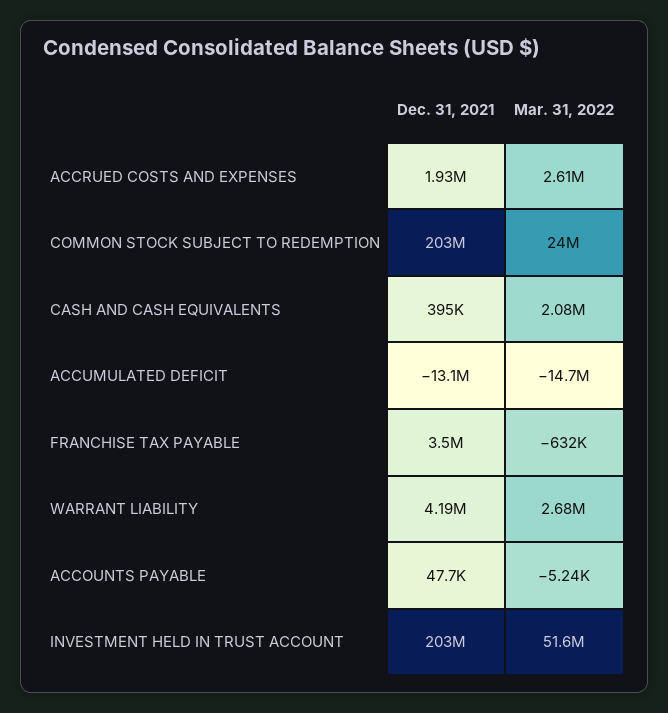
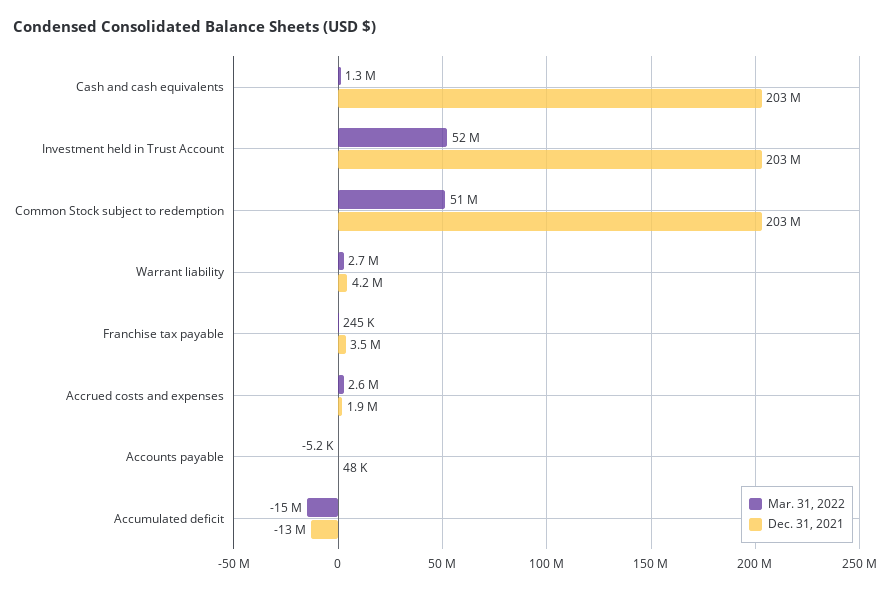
  {
    "Dec. 31, 2021": {
      "ACCRUED COSTS AND EXPENSES": 1930000,
      "COMMON STOCK SUBJECT TO REDEMPTION": 203000000,
-     "CASH AND CASH EQUIVALENTS": 395000,
+     "CASH AND CASH EQUIVALENTS": 203000000,
      "ACCUMULATED DEFICIT": -13100000,
      "FRANCHISE TAX PAYABLE": 3500000,
      "WARRANT LIABILITY": 4190000,
      "ACCOUNTS PAYABLE": 47700,
      "INVESTMENT HELD IN TRUST ACCOUNT": 203000000
    },
    "Mar. 31, 2022": {
      "ACCRUED COSTS AND EXPENSES": 2610000,
-     "COMMON STOCK SUBJECT TO REDEMPTION": 24000000,
+     "COMMON STOCK SUBJECT TO REDEMPTION": 51000000,
-     "CASH AND CASH EQUIVALENTS": 2080000,
+     "CASH AND CASH EQUIVALENTS": 1300000,
      "ACCUMULATED DEFICIT": -14700000,
-     "FRANCHISE TAX PAYABLE": -632000,
+     "FRANCHISE TAX PAYABLE": 245000,
      "WARRANT LIABILITY": 2680000,
      "ACCOUNTS PAYABLE": -5240,
      "INVESTMENT HELD IN TRUST ACCOUNT": 51600000
    }
  }

